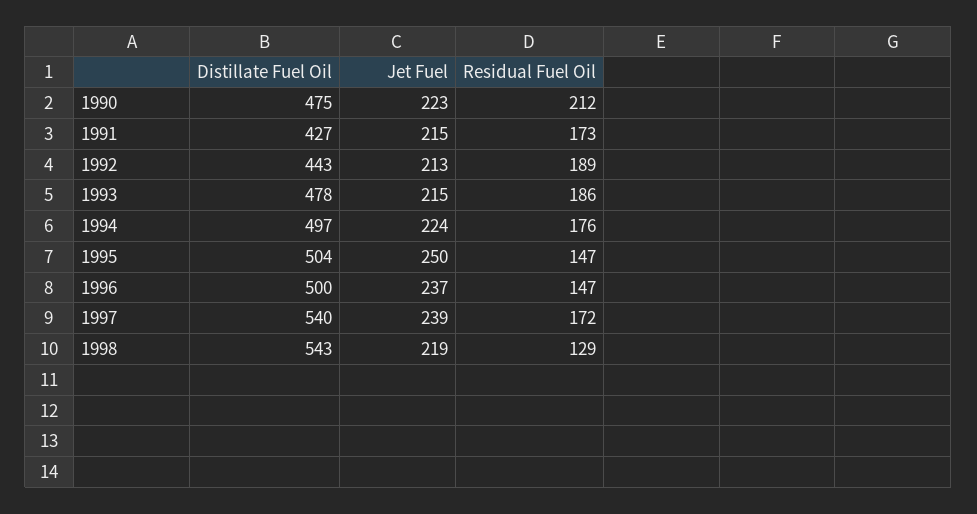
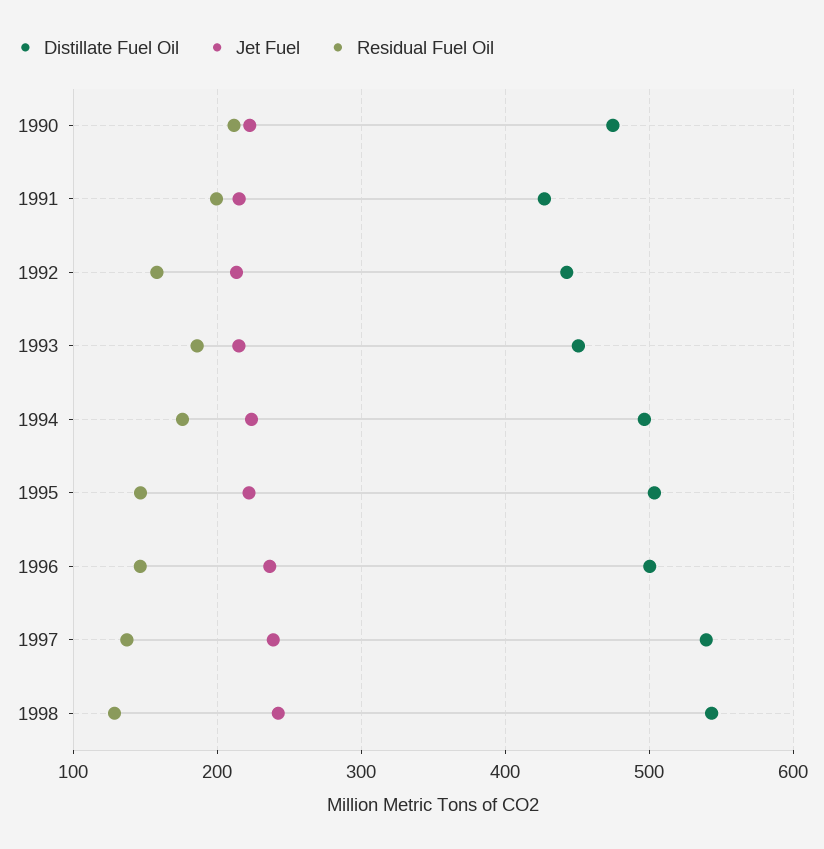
  {
    "Distillate Fuel Oil": {
      "1990": 475,
      "1991": 427,
      "1992": 443,
-     "1993": 478,
+     "1993": 450,
      "1994": 497,
      "1995": 504,
      "1996": 500,
      "1997": 540,
      "1998": 543
    },
    "Jet Fuel": {
      "1990": 223,
      "1991": 215,
      "1992": 213,
      "1993": 215,
      "1994": 224,
-     "1995": 250,
+     "1995": 220,
      "1996": 237,
      "1997": 239,
-     "1998": 219
+     "1998": 240
    },
    "Residual Fuel Oil": {
      "1990": 212,
-     "1991": 173,
+     "1991": 200,
-     "1992": 189,
+     "1992": 160,
      "1993": 186,
      "1994": 176,
      "1995": 147,
      "1996": 147,
-     "1997": 172,
+     "1997": 140,
      "1998": 129
    }
  }

